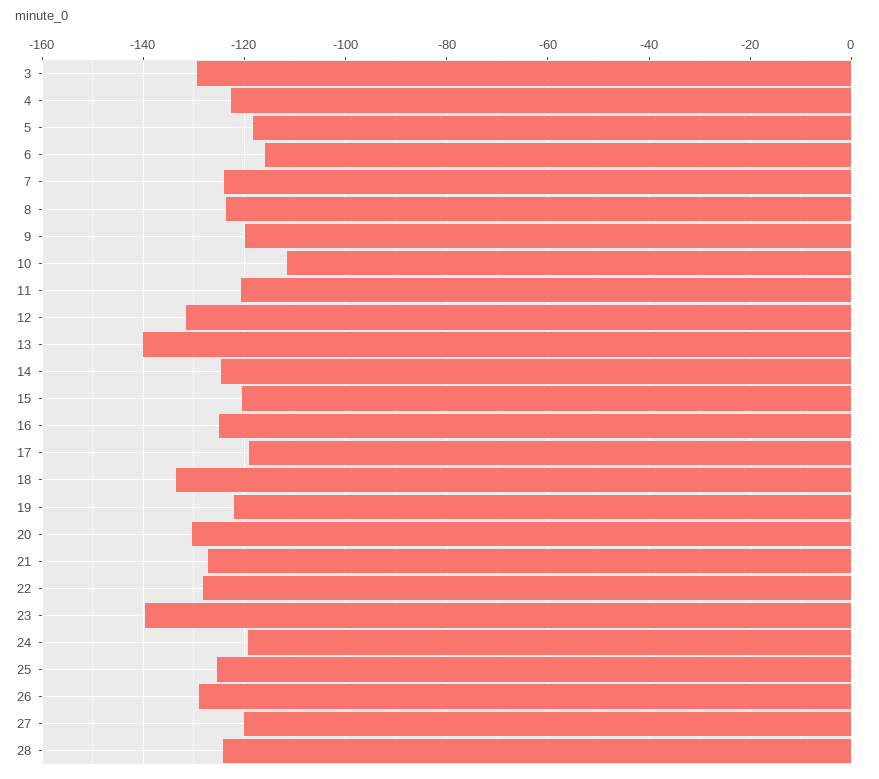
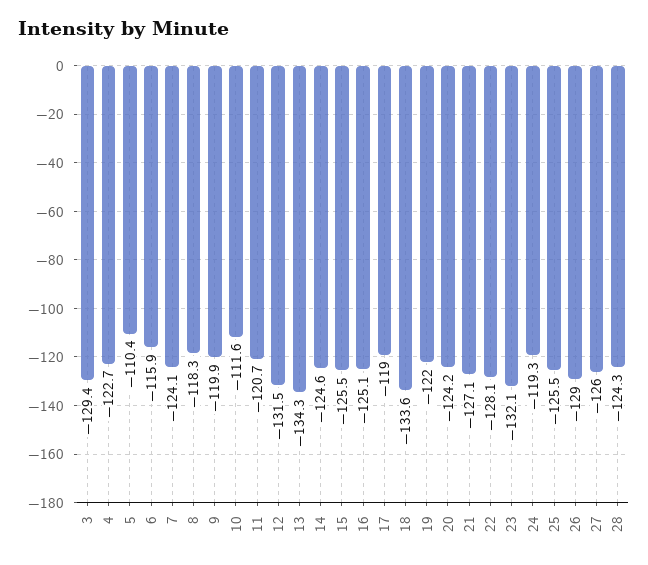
  {
    "3": -129.4,
    "4": -122.7,
-   "5": -118,
+   "5": -110.4,
    "6": -115.9,
    "7": -124.1,
-   "8": -124,
+   "8": -118.3,
    "9": -119.9,
    "10": -111.6,
    "11": -120.7,
    "12": -131.5,
-   "13": -140,
+   "13": -134.3,
    "14": -124.6,
-   "15": -120,
+   "15": -125.5,
    "16": -125.1,
    "17": -119,
    "18": -133.6,
    "19": -122,
-   "20": -130,
+   "20": -124.2,
    "21": -127.1,
    "22": -128.1,
-   "23": -140,
+   "23": -132.1,
    "24": -119.3,
    "25": -125.5,
    "26": -129,
-   "27": -120,
+   "27": -126,
    "28": -124.3
  }

